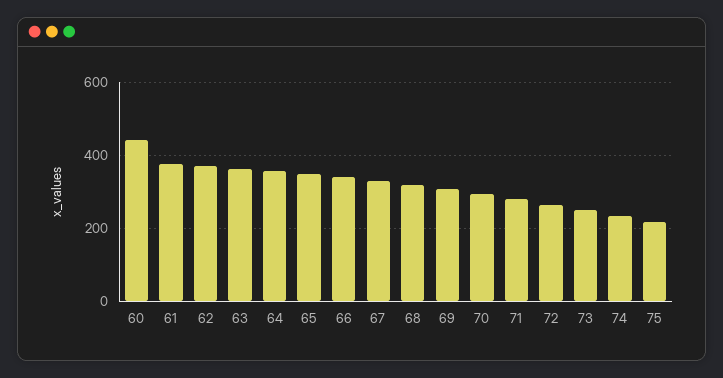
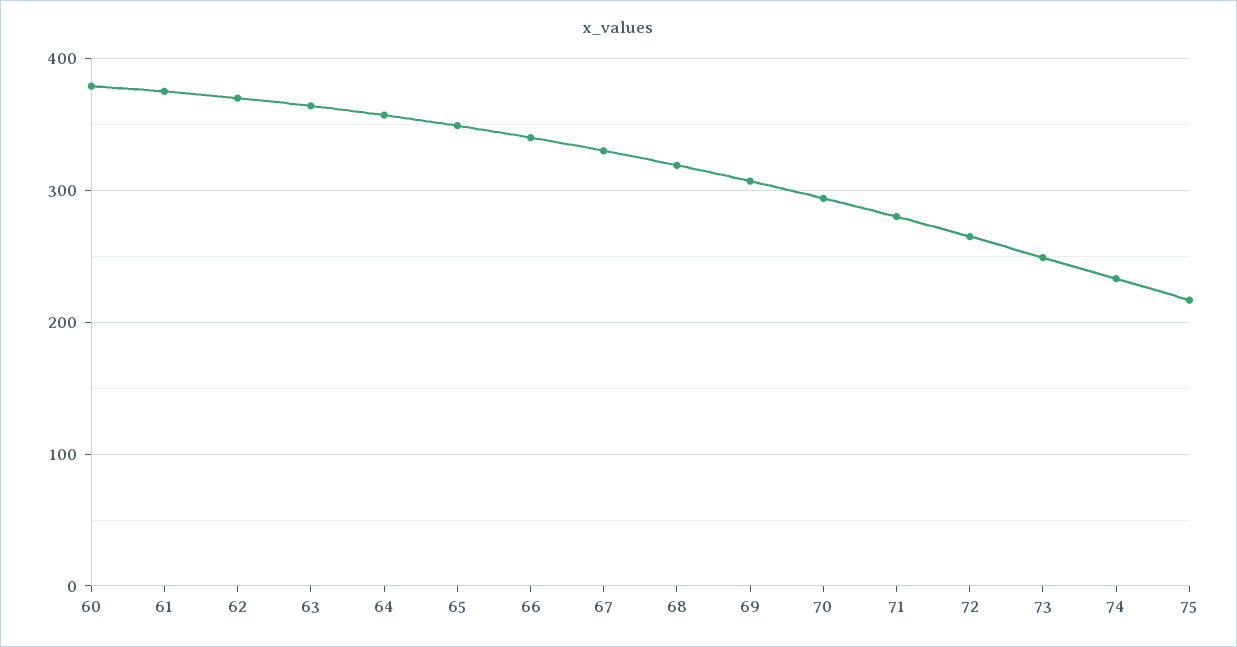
  {
-   "60": 440,
+   "60": 380,
    "61": 380,
    "62": 370,
    "63": 360,
    "64": 360,
    "65": 350,
    "66": 340,
    "67": 330,
    "68": 320,
    "69": 310,
    "70": 290,
    "71": 280,
    "72": 270,
    "73": 250,
    "74": 230,
    "75": 220
  }

